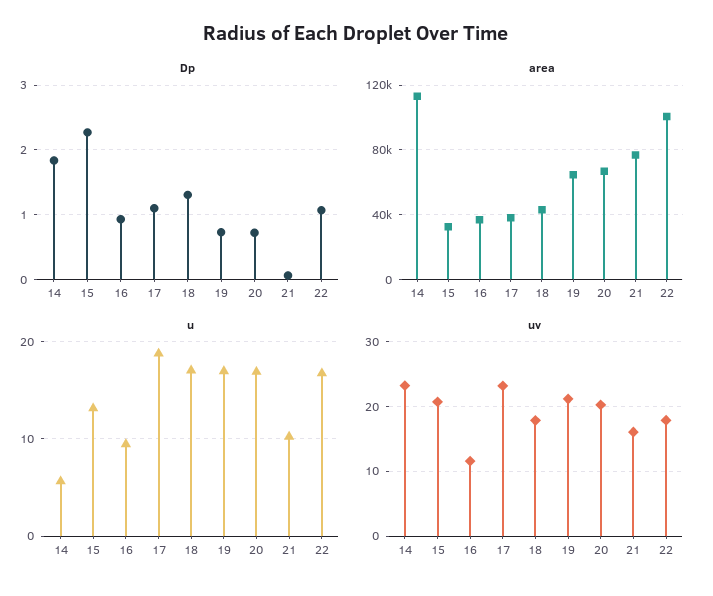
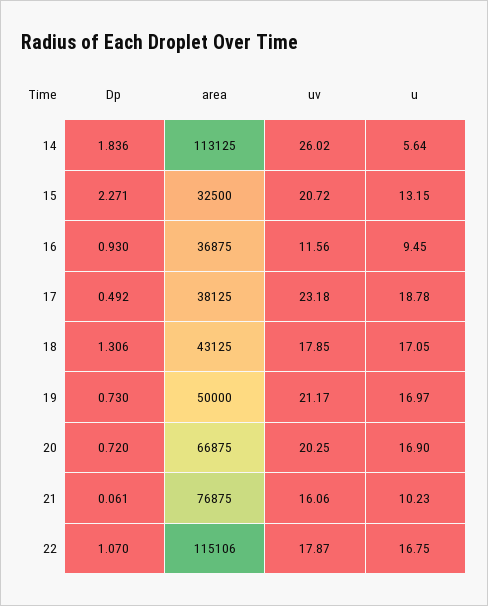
  {
    "Dp": {
      "14": 1.836,
      "15": 2.271,
      "16": 0.93,
-     "17": 1.1,
+     "17": 0.492,
      "18": 1.306,
      "19": 0.73,
      "20": 0.72,
      "21": 0.061,
      "22": 1.07
    },
    "area": {
      "14": 113125,
      "15": 32500,
      "16": 36875,
      "17": 38125,
      "18": 43125,
-     "19": 65000,
+     "19": 50000,
      "20": 66875,
      "21": 76875,
-     "22": 100000
+     "22": 115106
    },
    "u": {
      "14": 5.64,
      "15": 13.15,
      "16": 9.45,
      "17": 18.78,
      "18": 17.05,
      "19": 16.97,
      "20": 16.9,
      "21": 10.23,
      "22": 16.75
    },
    "uv": {
-     "14": 23,
+     "14": 26.02,
      "15": 20.72,
      "16": 11.56,
      "17": 23.18,
      "18": 17.85,
      "19": 21.17,
      "20": 20.25,
      "21": 16.06,
      "22": 17.87
    }
  }

